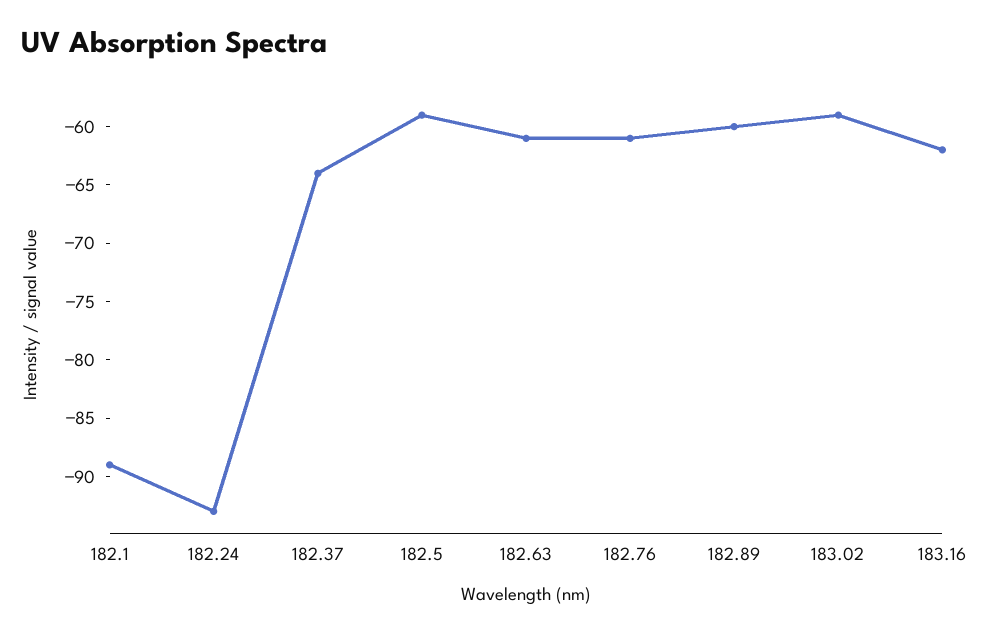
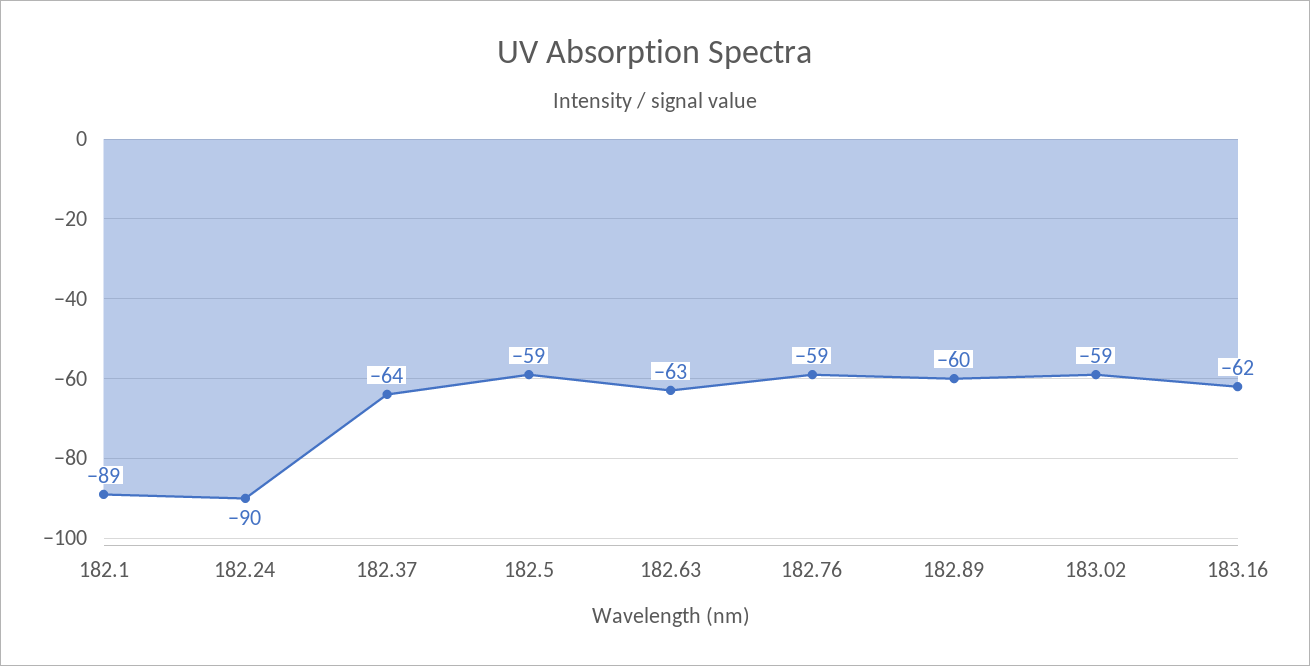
  {
    "182.1": -89,
-   "182.24": -93,
+   "182.24": -90,
    "182.37": -64,
    "182.5": -59,
-   "182.63": -61,
+   "182.63": -63,
-   "182.76": -61,
+   "182.76": -59,
    "182.89": -60,
    "183.02": -59,
    "183.16": -62
  }

